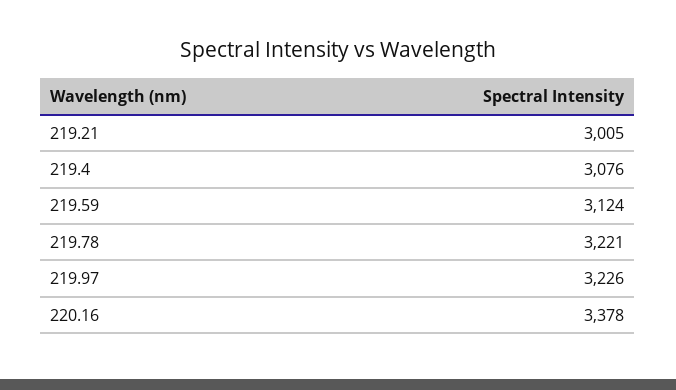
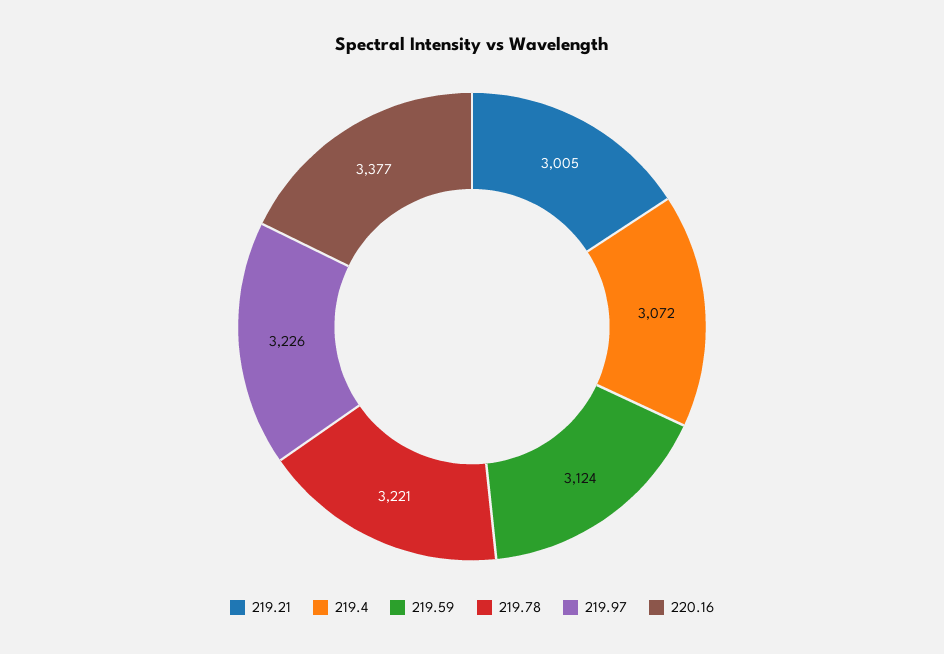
  {
    "219.21": 3005,
-   "219.4": 3076,
+   "219.4": 3072,
    "219.59": 3124,
    "219.78": 3221,
    "219.97": 3226,
-   "220.16": 3378
+   "220.16": 3377
  }

